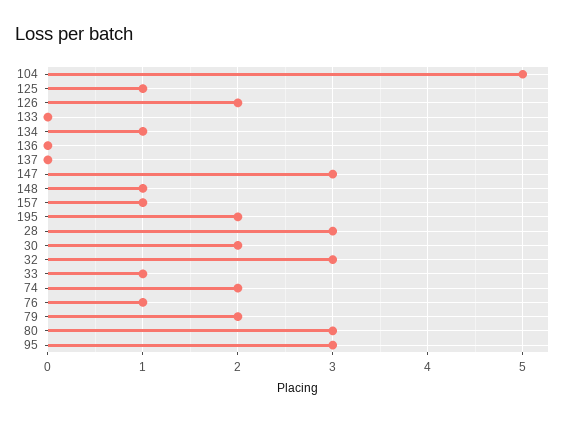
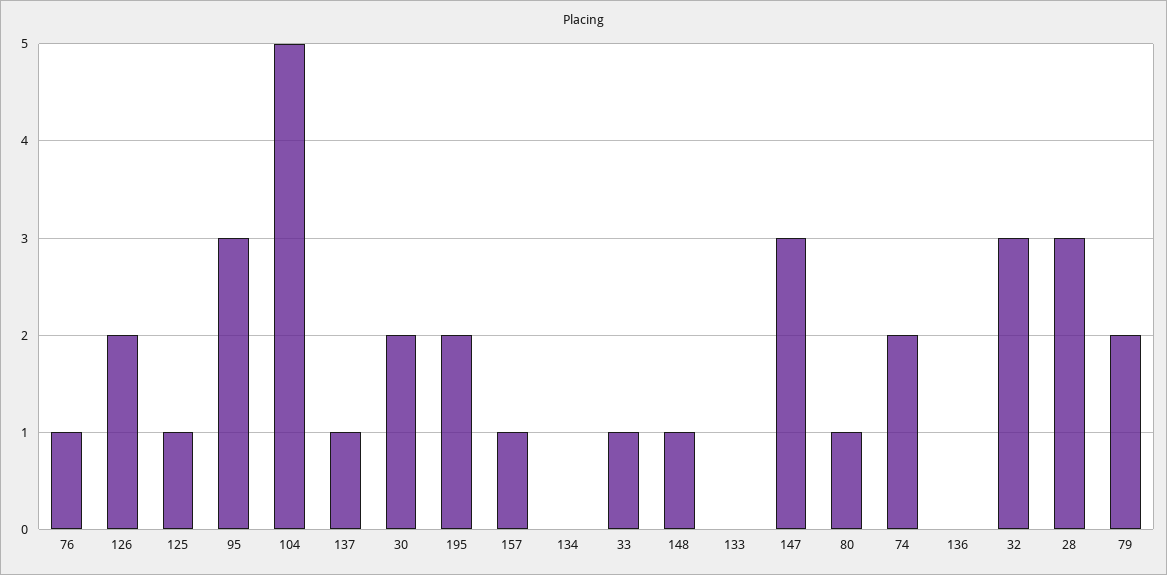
  {
    "104": 5,
    "125": 1,
    "126": 2,
    "133": 0,
-   "134": 1,
+   "134": 0,
    "136": 0,
-   "137": 0,
+   "137": 1,
    "147": 3,
    "148": 1,
    "157": 1,
    "195": 2,
    "28": 3,
    "30": 2,
    "32": 3,
    "33": 1,
    "74": 2,
    "76": 1,
    "79": 2,
-   "80": 3,
+   "80": 1,
    "95": 3
  }

